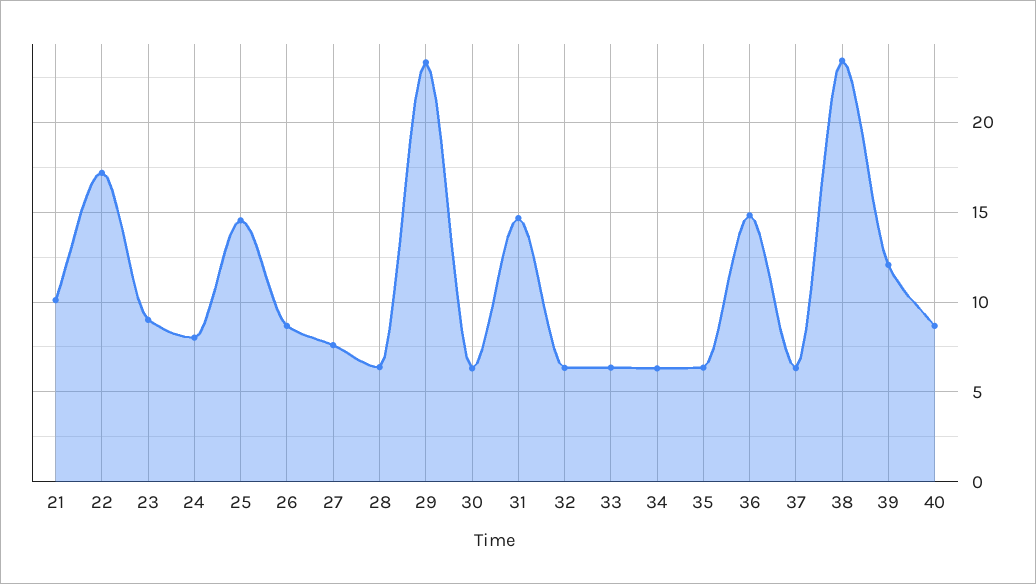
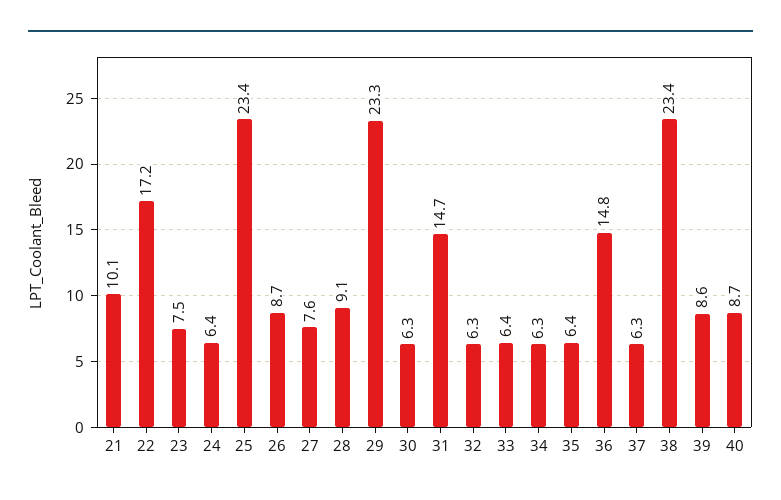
  {
    "21": 10.1,
    "22": 17.2,
-   "23": 9,
+   "23": 7.5,
-   "24": 8,
+   "24": 6.4,
-   "25": 14.5,
+   "25": 23.4,
    "26": 8.7,
    "27": 7.6,
-   "28": 6.5,
+   "28": 9.1,
    "29": 23.3,
    "30": 6.3,
    "31": 14.7,
    "32": 6.3,
    "33": 6.4,
    "34": 6.3,
    "35": 6.4,
    "36": 14.8,
    "37": 6.3,
    "38": 23.4,
-   "39": 12,
+   "39": 8.6,
    "40": 8.7
  }

